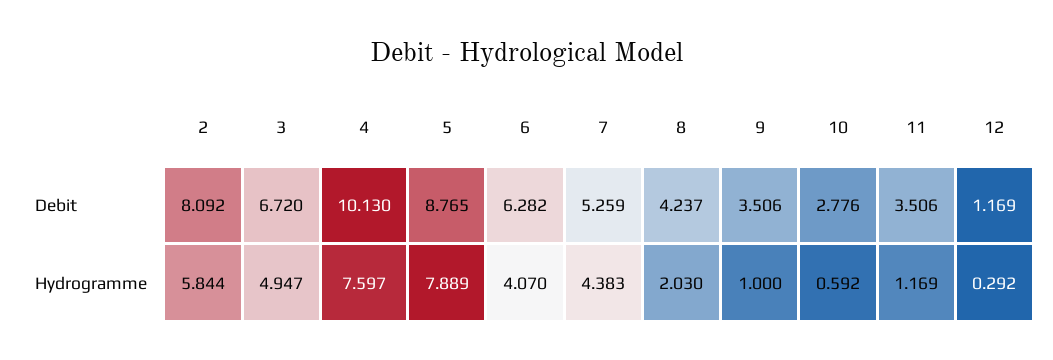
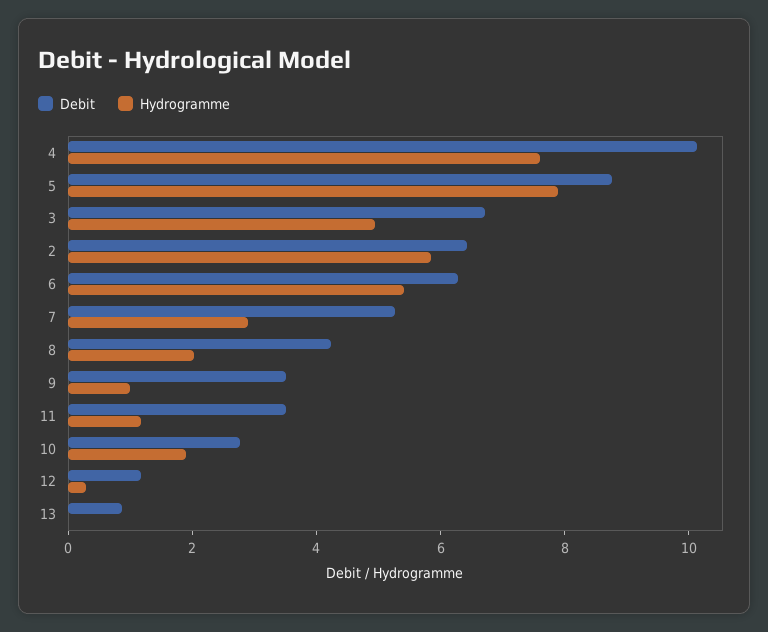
  {
    "Debit": {
-     "2": 8.092,
+     "2": 6.5,
      "3": 6.72,
      "4": 10.13,
      "5": 8.765,
      "6": 6.282,
      "7": 5.259,
      "8": 4.237,
      "9": 3.506,
      "10": 2.776,
      "11": 3.506,
-     "12": 1.169
+     "12": 1.169,
+     "13": 1
    },
    "Hydrogramme": {
      "2": 5.844,
      "3": 4.947,
      "4": 7.597,
      "5": 7.889,
-     "6": 4.07,
+     "6": 5.5,
-     "7": 4.383,
+     "7": 3,
      "8": 2.03,
      "9": 1,
-     "10": 0.592,
+     "10": 2,
      "11": 1.169,
-     "12": 0.292
+     "12": 0.292,
+     "13": 0
    }
  }

